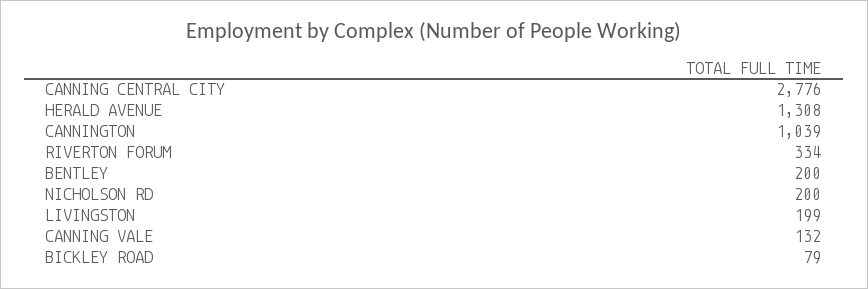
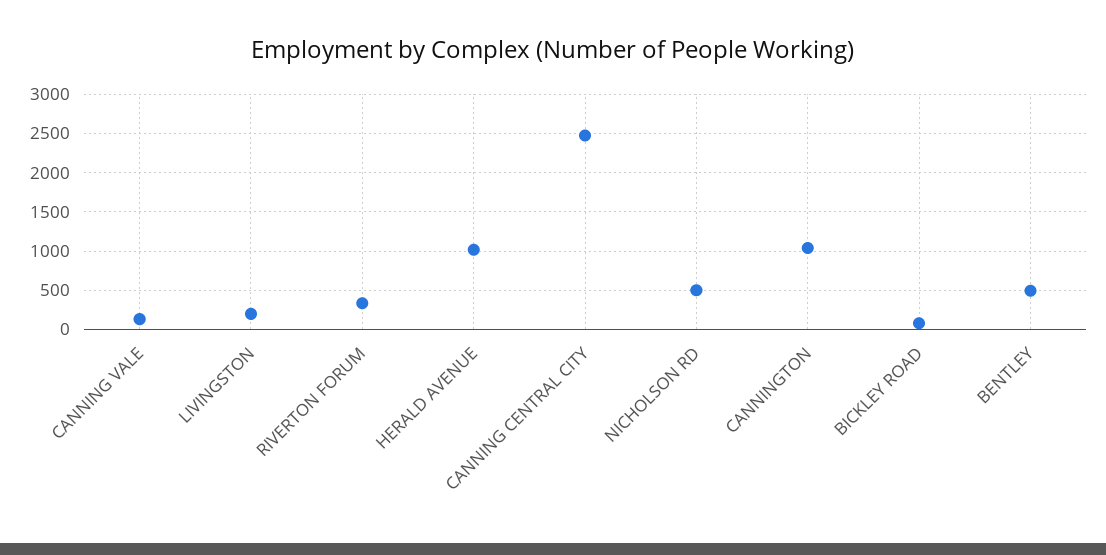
  {
-   "CANNING CENTRAL CITY": 2776,
+   "CANNING CENTRAL CITY": 2500,
-   "HERALD AVENUE": 1308,
+   "HERALD AVENUE": 1000,
    "CANNINGTON": 1039,
    "RIVERTON FORUM": 334,
-   "BENTLEY": 200,
+   "BENTLEY": 500,
-   "NICHOLSON RD": 200,
+   "NICHOLSON RD": 500,
    "LIVINGSTON": 199,
    "CANNING VALE": 132,
    "BICKLEY ROAD": 79
  }

